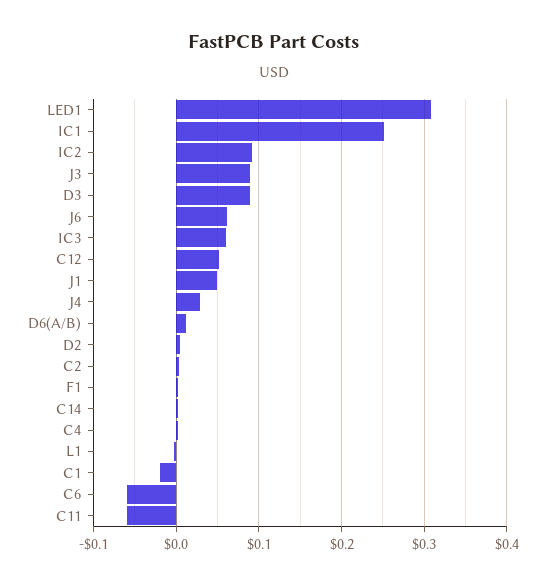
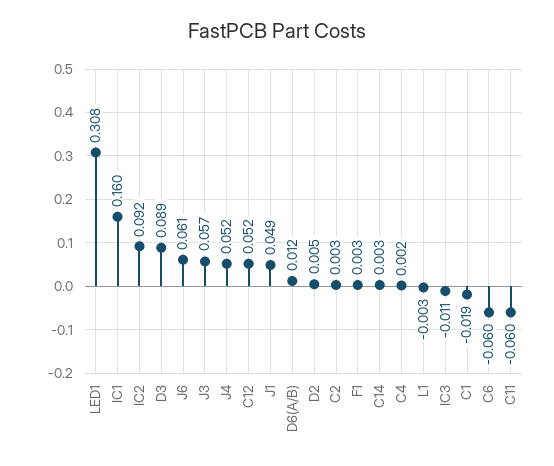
  {
    "LED1": 0.308,
-   "IC1": 0.25,
+   "IC1": 0.16,
    "IC2": 0.092,
-   "J3": 0.09,
+   "J3": 0.057,
    "D3": 0.089,
    "J6": 0.061,
-   "IC3": 0.06,
+   "IC3": -0.011,
    "C12": 0.052,
    "J1": 0.049,
-   "J4": 0.03,
+   "J4": 0.052,
    "D6(A/B)": 0.012,
    "D2": 0.005,
    "C2": 0.003,
    "F1": 0.003,
    "C14": 0.003,
    "C4": 0.002,
    "L1": -0.003,
    "C1": -0.019,
    "C6": -0.06,
    "C11": -0.06
  }

